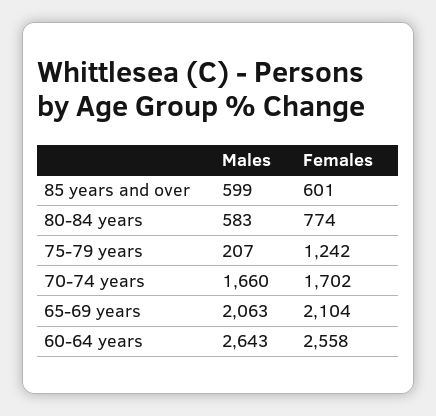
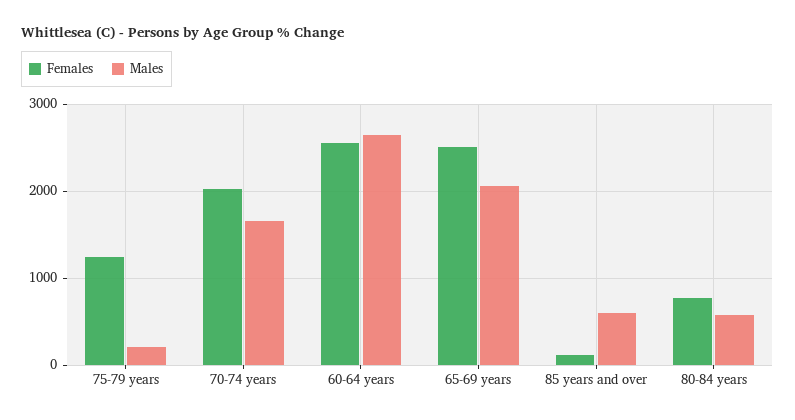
  {
    "Males": {
      "85 years and over": 599,
      "80-84 years": 583,
      "75-79 years": 207,
      "70-74 years": 1660,
      "65-69 years": 2063,
      "60-64 years": 2643
    },
    "Females": {
-     "85 years and over": 601,
+     "85 years and over": 100,
      "80-84 years": 774,
      "75-79 years": 1242,
-     "70-74 years": 1702,
+     "70-74 years": 2000,
-     "65-69 years": 2104,
+     "65-69 years": 2500,
      "60-64 years": 2558
    }
  }

